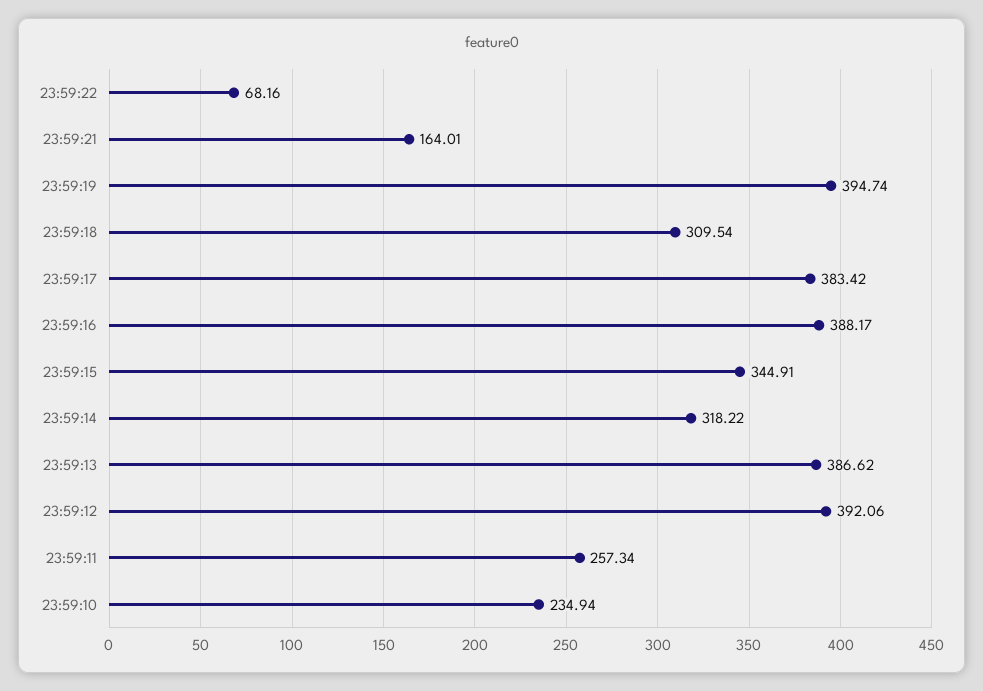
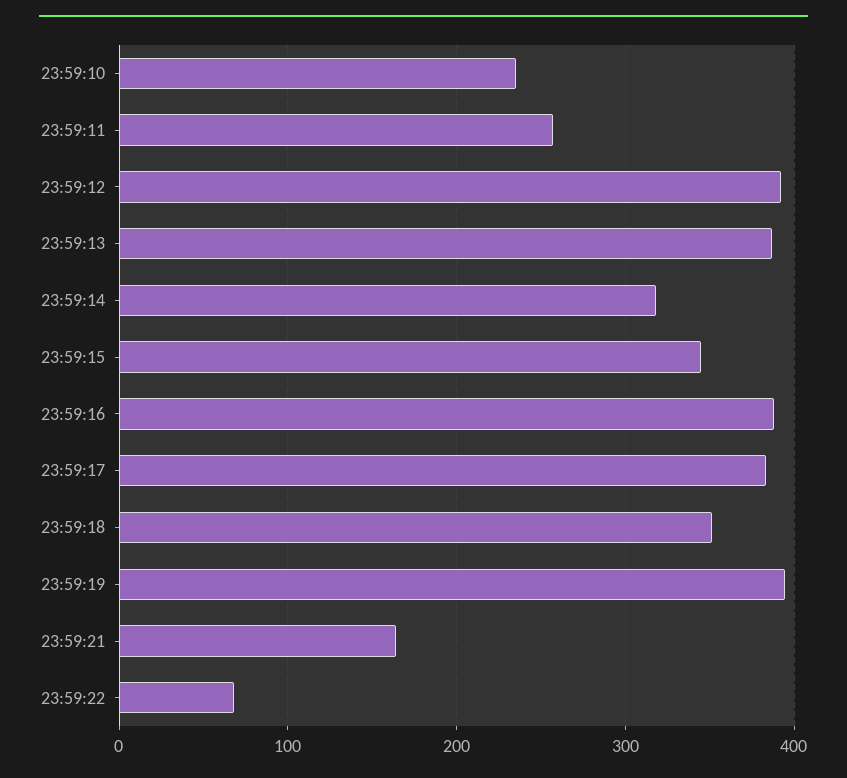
  {
    "23:59:22": 68.16,
    "23:59:21": 164.01,
    "23:59:19": 394.74,
-   "23:59:18": 309.54,
+   "23:59:18": 350,
    "23:59:17": 383.42,
    "23:59:16": 388.17,
    "23:59:15": 344.91,
    "23:59:14": 318.22,
    "23:59:13": 386.62,
    "23:59:12": 392.06,
    "23:59:11": 257.34,
    "23:59:10": 234.94
  }

